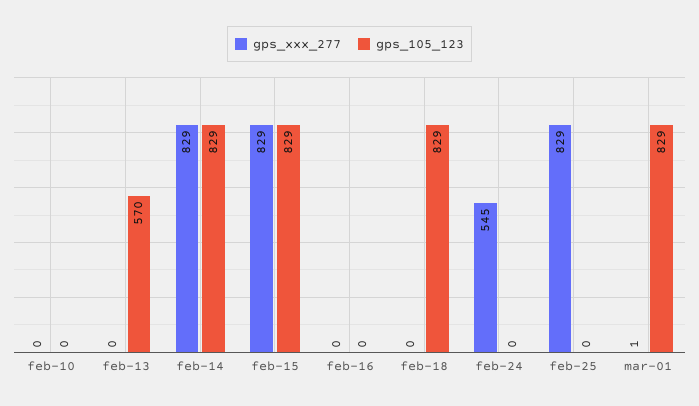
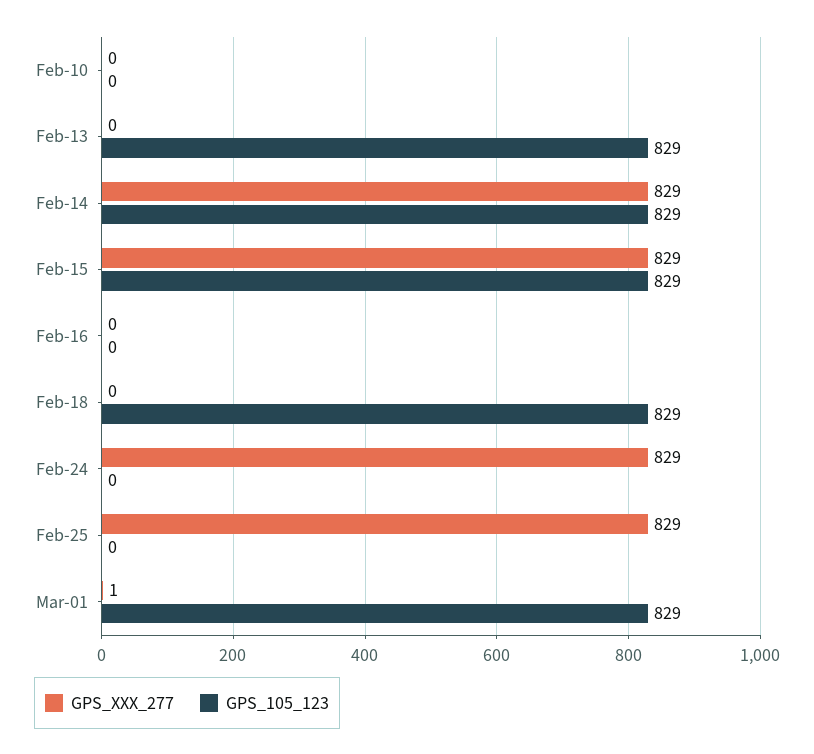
  {
    "gps_xxx_277": {
      "feb-10": 0,
      "feb-13": 0,
      "feb-14": 829,
      "feb-15": 829,
      "feb-16": 0,
      "feb-18": 0,
-     "feb-24": 545,
+     "feb-24": 829,
      "feb-25": 829,
      "mar-01": 1
    },
    "gps_105_123": {
      "feb-10": 0,
-     "feb-13": 570,
+     "feb-13": 829,
      "feb-14": 829,
      "feb-15": 829,
      "feb-16": 0,
      "feb-18": 829,
      "feb-24": 0,
      "feb-25": 0,
      "mar-01": 829
    }
  }

